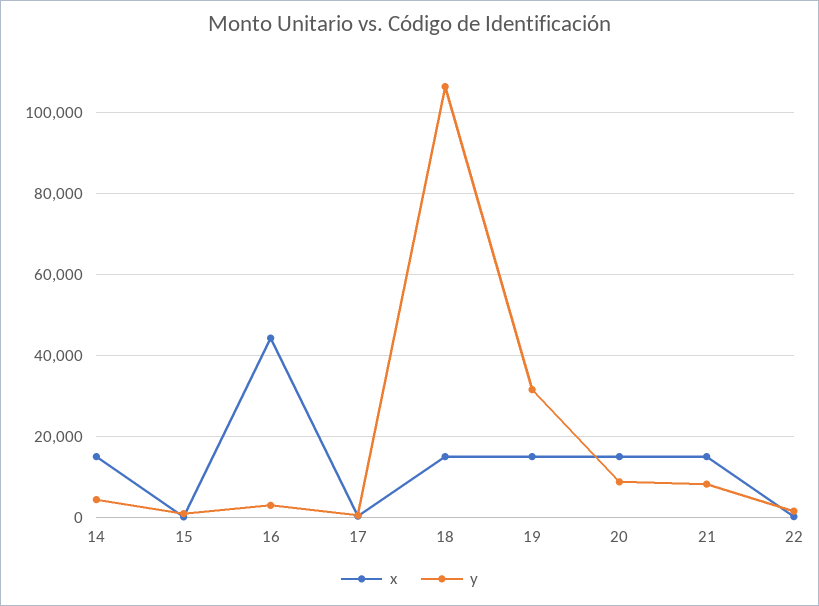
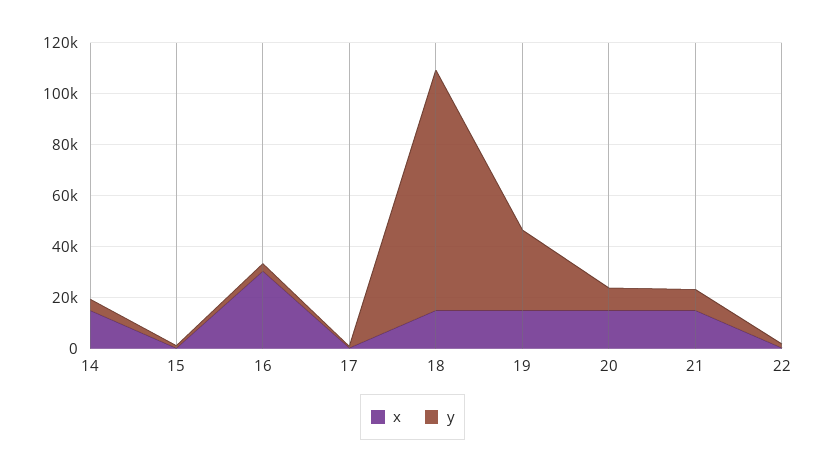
  {
    "x": {
      "14": 16000,
      "15": 0,
-     "16": 44000,
+     "16": 30000,
      "17": 0,
      "18": 16000,
      "19": 16000,
      "20": 16000,
      "21": 16000,
      "22": 0
    },
    "y": {
      "14": 4000,
      "15": 0,
      "16": 2000,
      "17": 0,
-     "18": 106000,
+     "18": 95000,
      "19": 32000,
      "20": 8000,
      "21": 8000,
      "22": 2000
    }
  }

